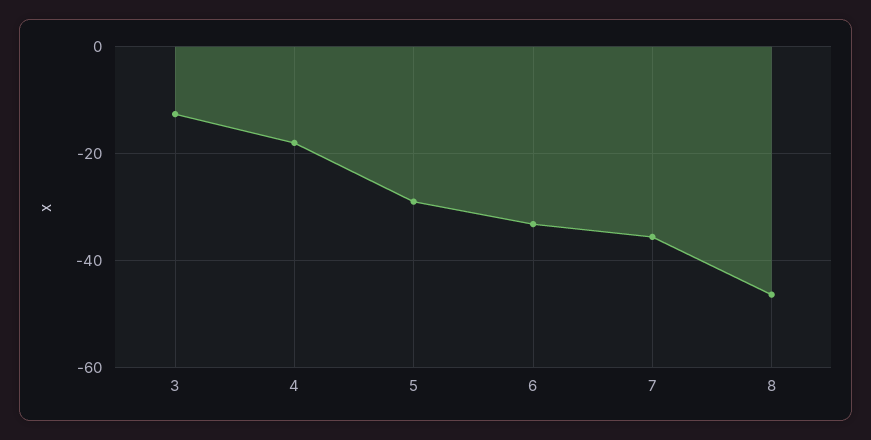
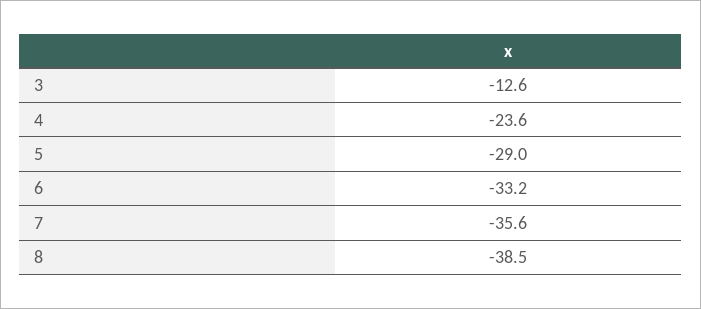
  {
    "3": -12.6,
-   "4": -18,
+   "4": -23.6,
    "5": -29,
    "6": -33.2,
    "7": -35.6,
-   "8": -46
+   "8": -38.5
  }

